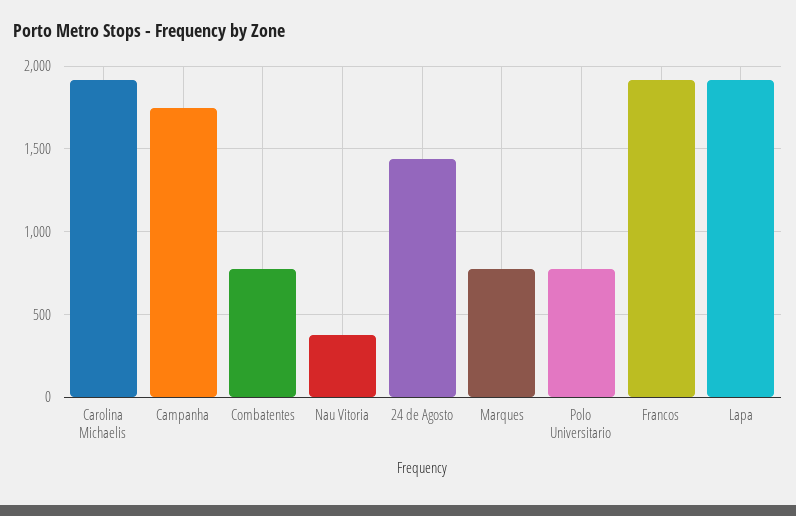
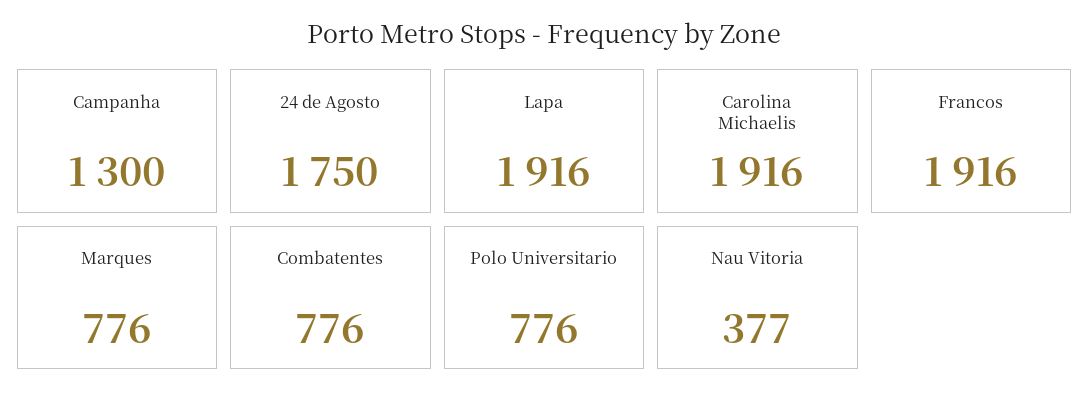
  {
    "Carolina Michaelis": 1916,
-   "Campanha": 1750,
+   "Campanha": 1300,
    "Combatentes": 776,
    "Nau Vitoria": 377,
-   "24 de Agosto": 1450,
+   "24 de Agosto": 1750,
    "Marques": 776,
    "Polo Universitario": 776,
    "Francos": 1916,
    "Lapa": 1916
  }

